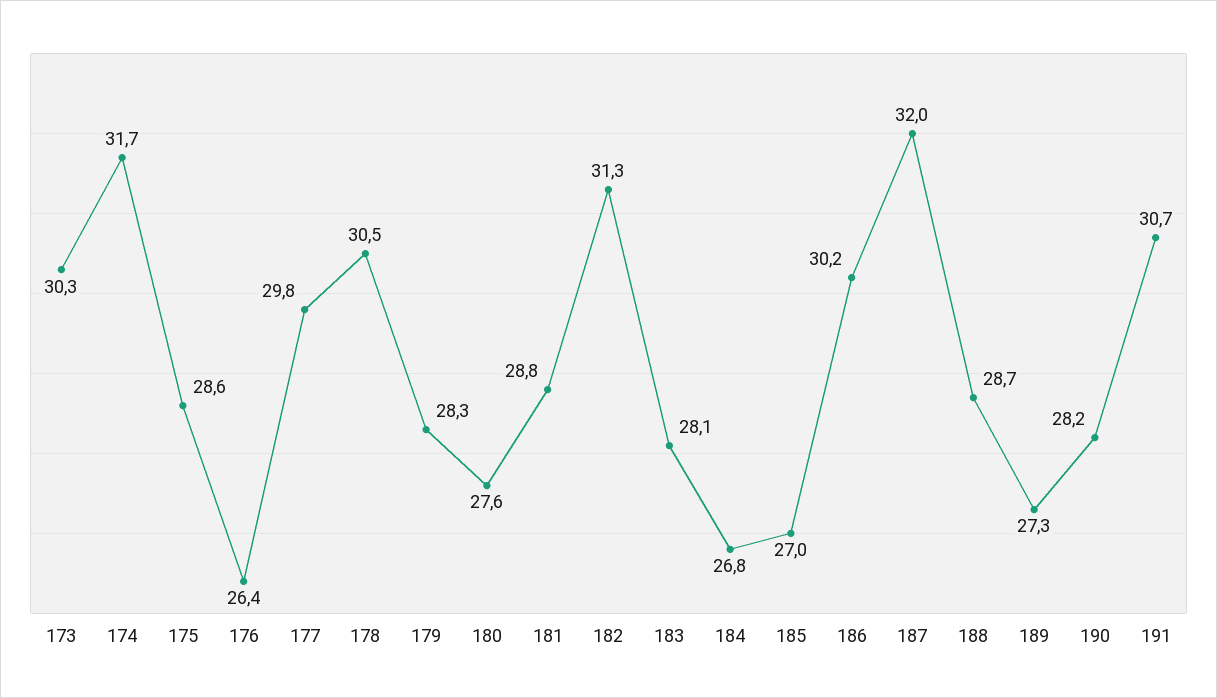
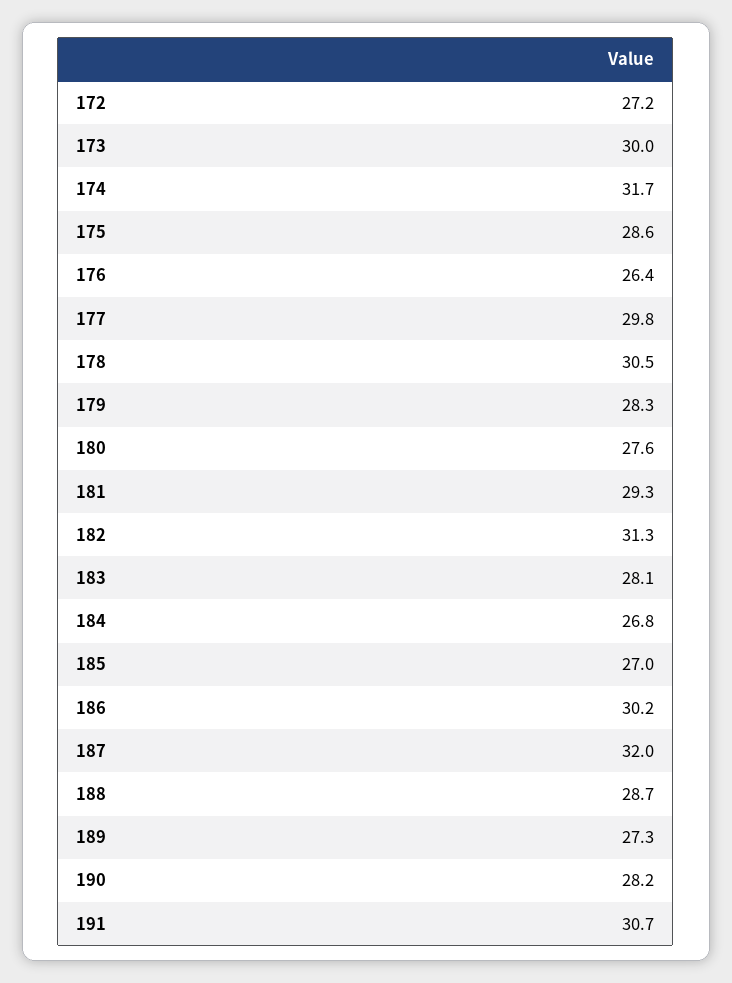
  {
-   "173": 30.3,
+   "173": 30,
    "174": 31.7,
    "175": 28.6,
    "176": 26.4,
    "177": 29.8,
    "178": 30.5,
    "179": 28.3,
    "180": 27.6,
-   "181": 28.8,
+   "181": 29.3,
    "182": 31.3,
    "183": 28.1,
    "184": 26.8,
    "185": 27,
    "186": 30.2,
    "187": 32,
    "188": 28.7,
    "189": 27.3,
    "190": 28.2,
-   "191": 30.7
+   "191": 30.7,
+   "172": 27.2
  }

